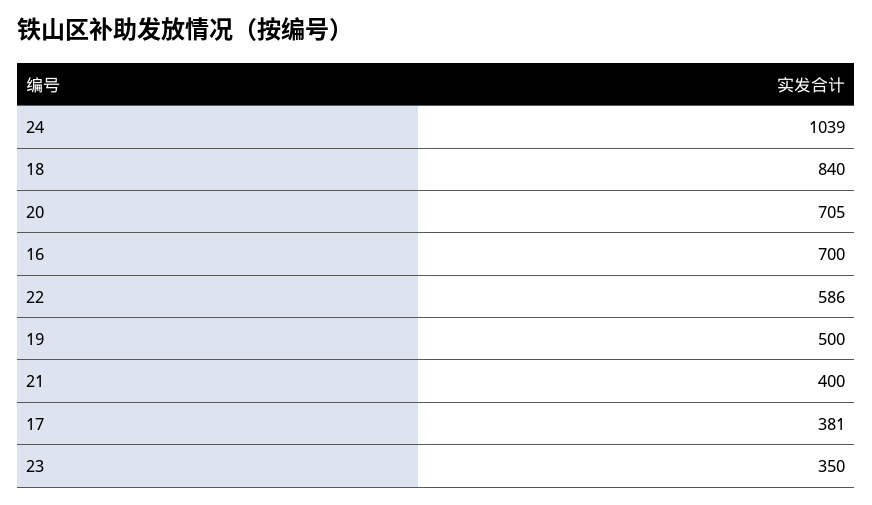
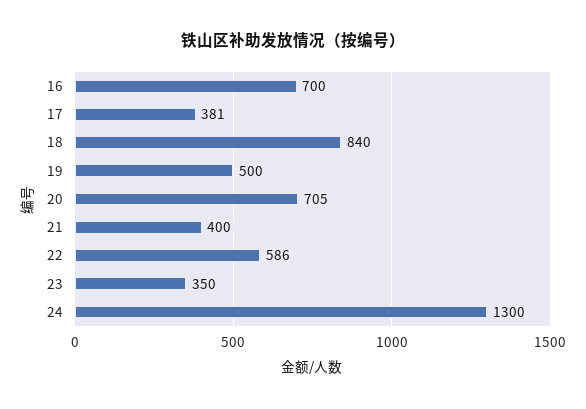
  {
-   "24": 1039,
+   "24": 1300,
    "18": 840,
    "20": 705,
    "16": 700,
    "22": 586,
    "19": 500,
    "21": 400,
    "17": 381,
    "23": 350
  }

